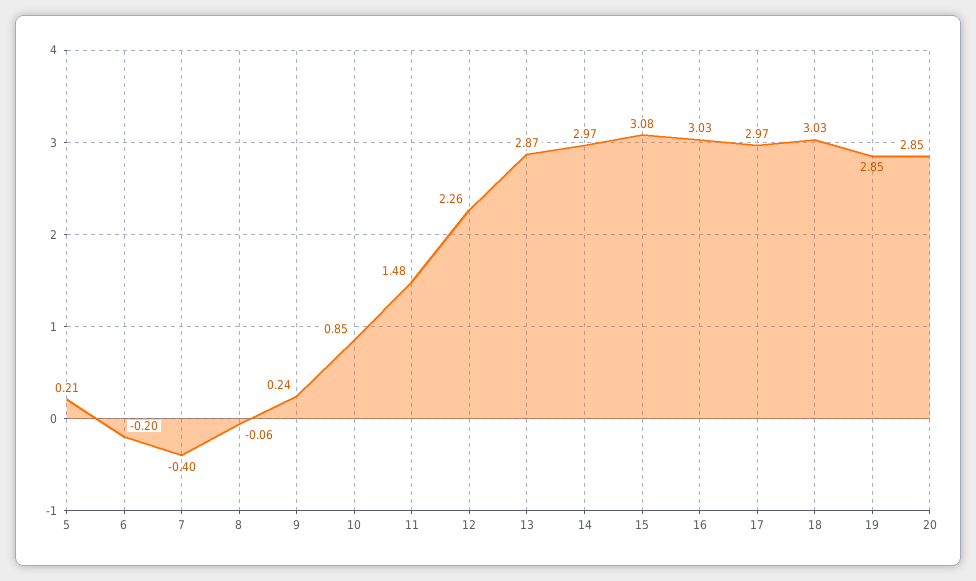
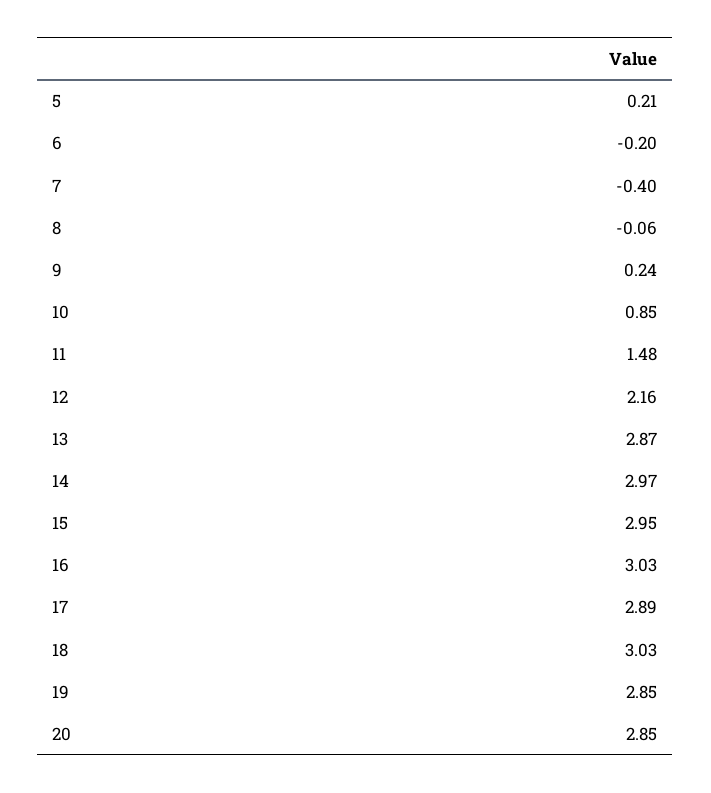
  {
    "5": 0.21,
    "6": -0.2,
    "7": -0.4,
    "8": -0.06,
    "9": 0.24,
    "10": 0.85,
    "11": 1.48,
-   "12": 2.26,
+   "12": 2.16,
    "13": 2.87,
    "14": 2.97,
-   "15": 3.08,
+   "15": 2.95,
    "16": 3.03,
-   "17": 2.97,
+   "17": 2.89,
    "18": 3.03,
    "19": 2.85,
    "20": 2.85
  }

